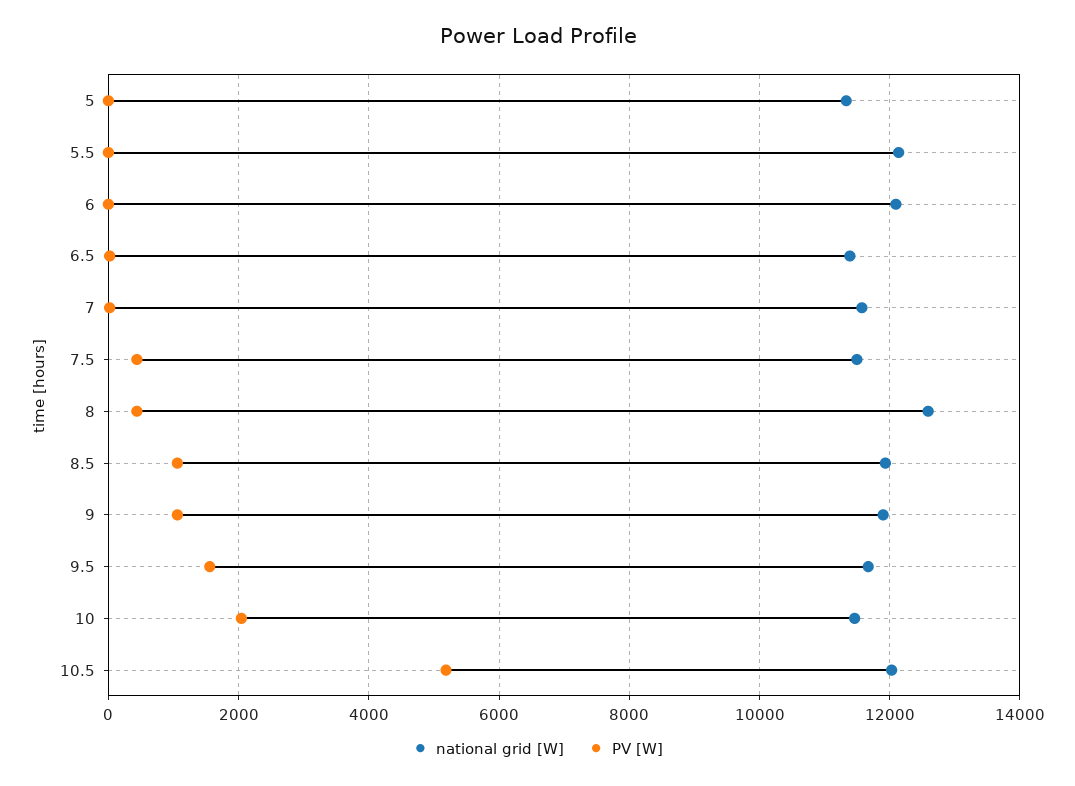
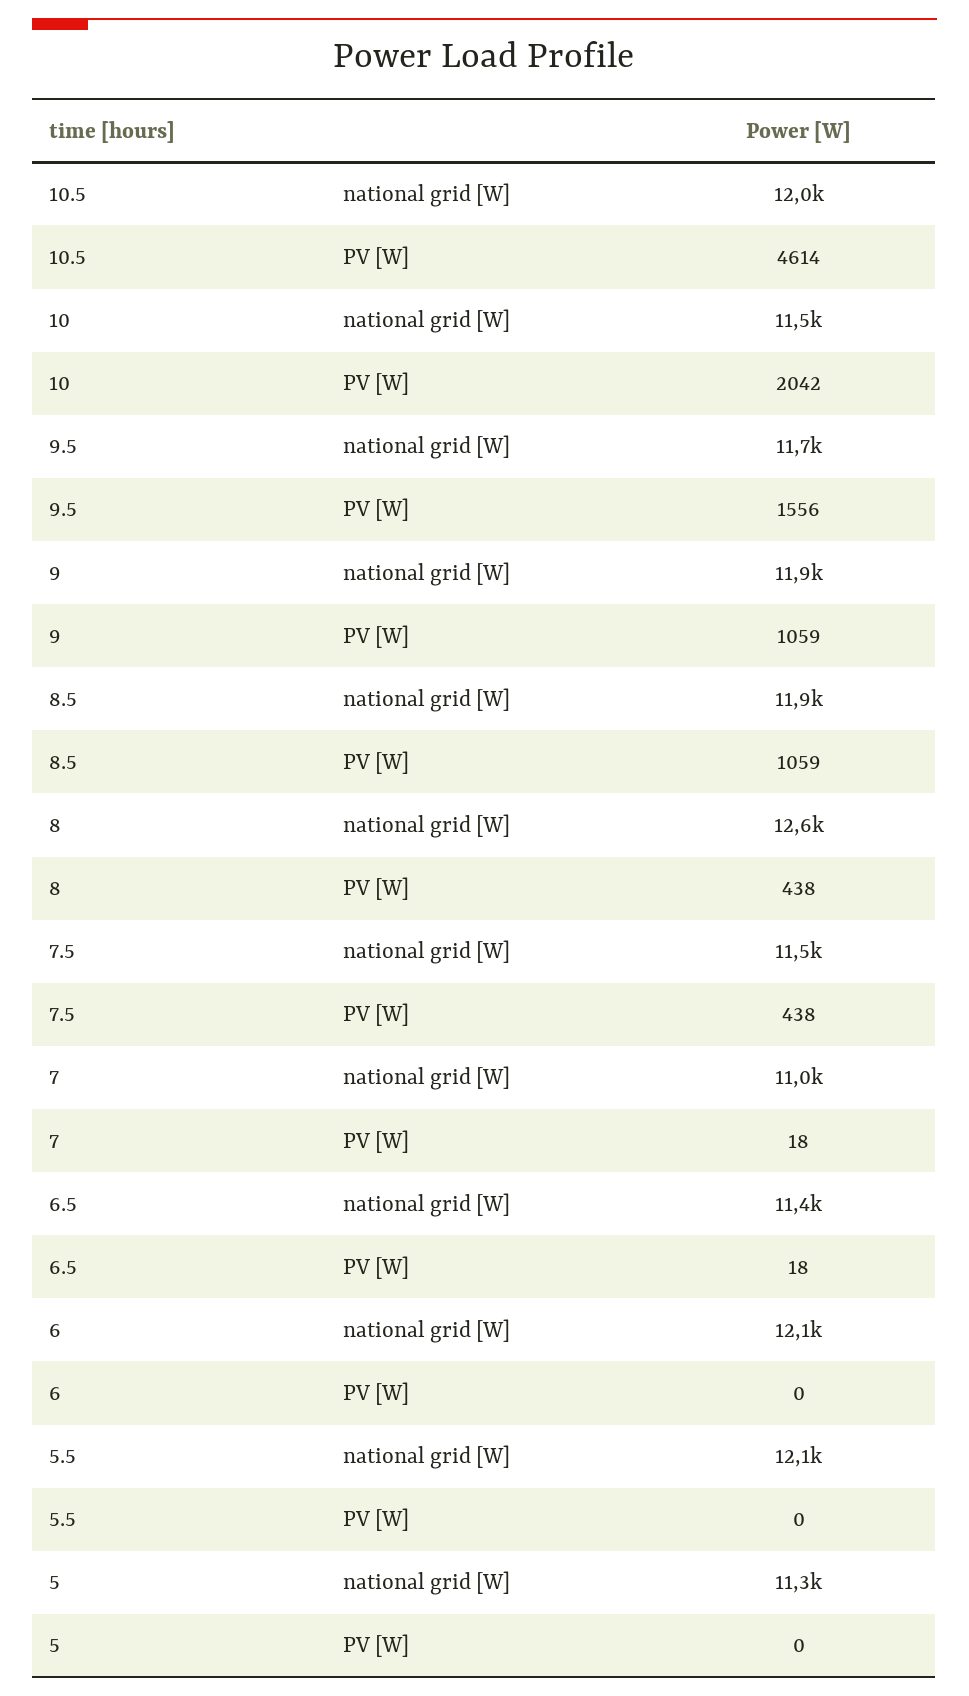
  {
    "national grid [W]": {
      "5": 11300,
      "5.5": 12100,
      "6": 12100,
      "6.5": 11400,
-     "7": 11600,
+     "7": 11000,
      "7.5": 11500,
      "8": 12600,
      "8.5": 11900,
      "9": 11900,
      "9.5": 11700,
      "10": 11500,
      "10.5": 12000
    },
    "PV [W]": {
      "5": 0,
      "5.5": 0,
      "6": 0,
      "6.5": 18,
      "7": 18,
      "7.5": 438,
      "8": 438,
      "8.5": 1059,
      "9": 1059,
      "9.5": 1556,
      "10": 2042,
-     "10.5": 5200
+     "10.5": 4614
    }
  }

